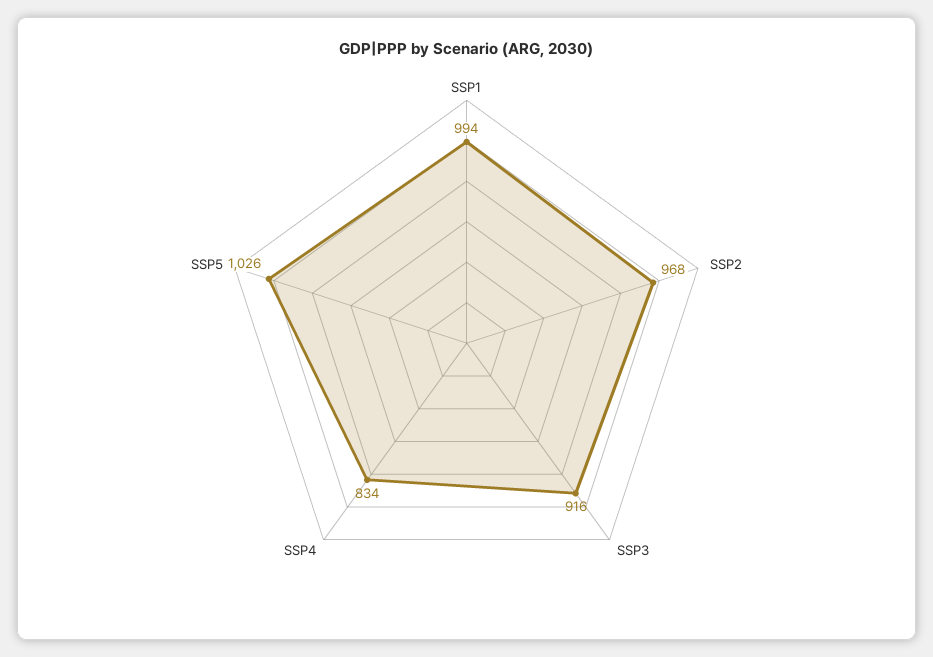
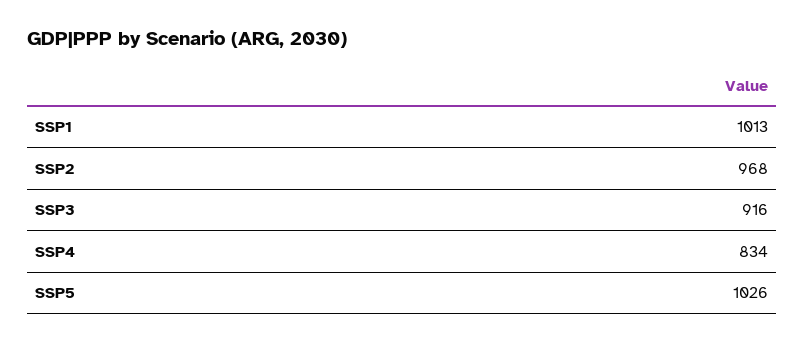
  {
-   "SSP1": 994,
+   "SSP1": 1013,
    "SSP2": 968,
    "SSP3": 916,
    "SSP4": 834,
    "SSP5": 1026
  }

